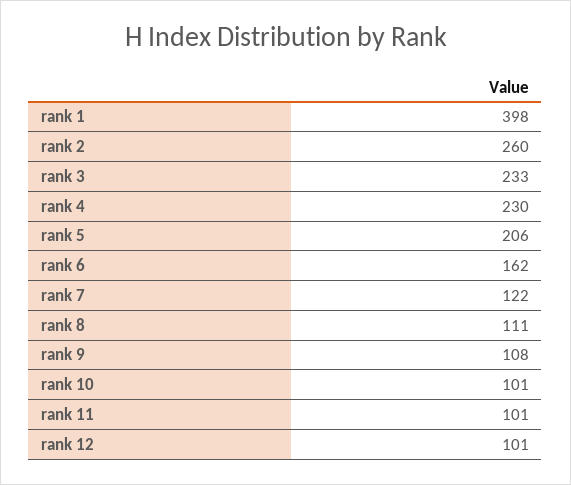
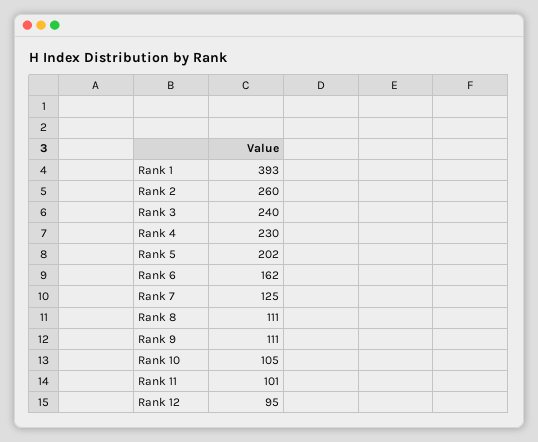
  {
-   "rank 1": 398,
+   "rank 1": 393,
    "rank 2": 260,
-   "rank 3": 233,
+   "rank 3": 240,
    "rank 4": 230,
-   "rank 5": 206,
+   "rank 5": 202,
    "rank 6": 162,
-   "rank 7": 122,
+   "rank 7": 125,
    "rank 8": 111,
-   "rank 9": 108,
+   "rank 9": 111,
-   "rank 10": 101,
+   "rank 10": 105,
    "rank 11": 101,
-   "rank 12": 101
+   "rank 12": 95
  }

